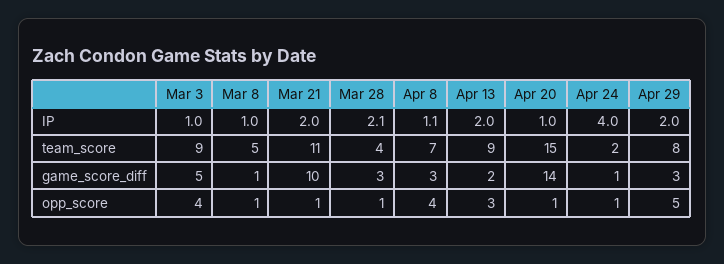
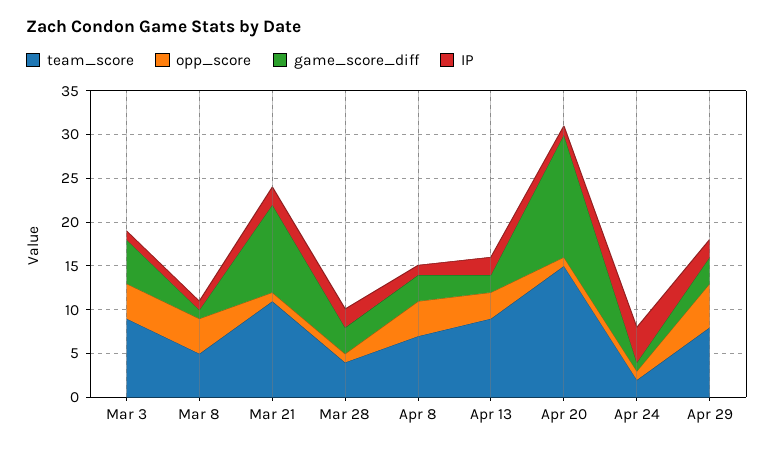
  {
    "IP": {
      "Mar 3": 1,
      "Mar 8": 1,
      "Mar 21": 2,
      "Mar 28": 2.1,
      "Apr 8": 1.1,
      "Apr 13": 2,
      "Apr 20": 1,
      "Apr 24": 4,
      "Apr 29": 2
    },
    "team_score": {
      "Mar 3": 9,
      "Mar 8": 5,
      "Mar 21": 11,
      "Mar 28": 4,
      "Apr 8": 7,
      "Apr 13": 9,
      "Apr 20": 15,
      "Apr 24": 2,
      "Apr 29": 8
    },
    "game_score_diff": {
      "Mar 3": 5,
      "Mar 8": 1,
      "Mar 21": 10,
      "Mar 28": 3,
      "Apr 8": 3,
      "Apr 13": 2,
      "Apr 20": 14,
      "Apr 24": 1,
      "Apr 29": 3
    },
    "opp_score": {
      "Mar 3": 4,
-     "Mar 8": 1,
+     "Mar 8": 4,
      "Mar 21": 1,
      "Mar 28": 1,
      "Apr 8": 4,
      "Apr 13": 3,
      "Apr 20": 1,
      "Apr 24": 1,
      "Apr 29": 5
    }
  }

